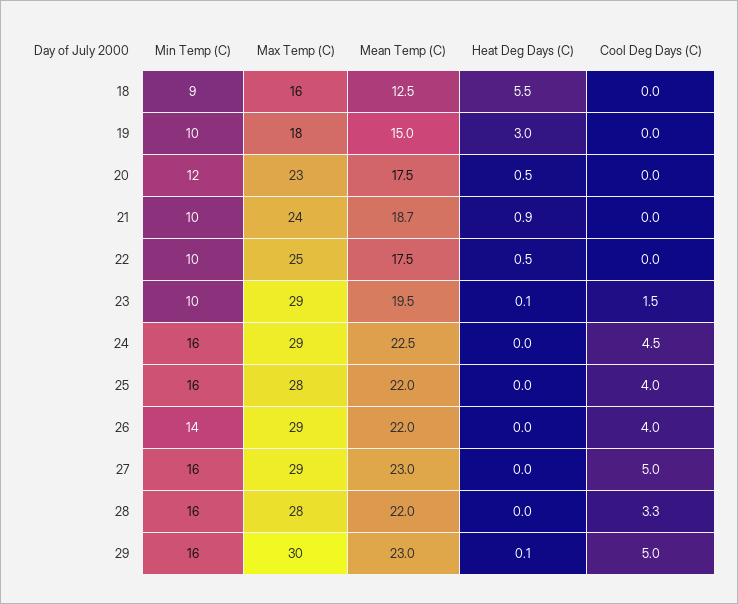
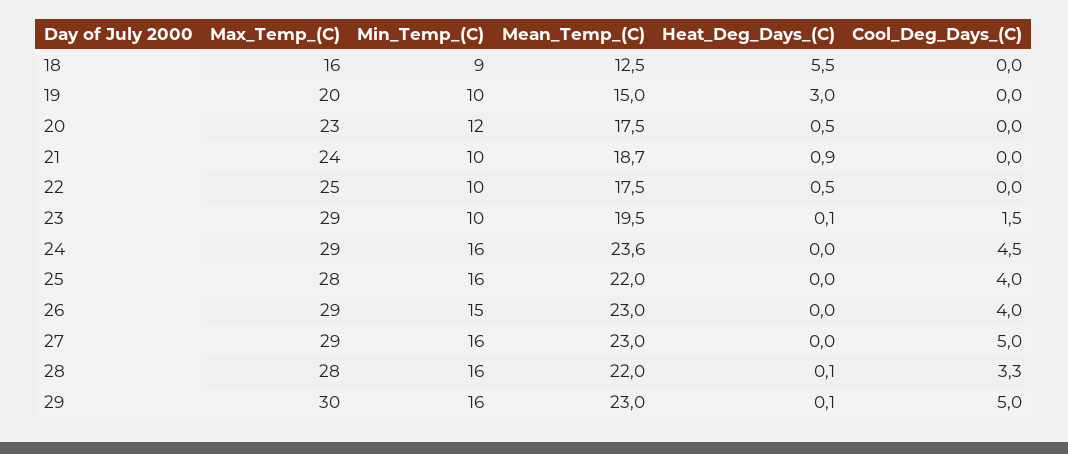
  {
    "Min Temp (C)": {
      "18": 9,
      "19": 10,
      "20": 12,
      "21": 10,
      "22": 10,
      "23": 10,
      "24": 16,
      "25": 16,
-     "26": 14,
+     "26": 15,
      "27": 16,
      "28": 16,
      "29": 16
    },
    "Max Temp (C)": {
      "18": 16,
-     "19": 18,
+     "19": 20,
      "20": 23,
      "21": 24,
      "22": 25,
      "23": 29,
      "24": 29,
      "25": 28,
      "26": 29,
      "27": 29,
      "28": 28,
      "29": 30
    },
    "Mean Temp (C)": {
      "18": 12.5,
      "19": 15,
      "20": 17.5,
      "21": 18.7,
      "22": 17.5,
      "23": 19.5,
-     "24": 22.5,
+     "24": 23.6,
      "25": 22,
-     "26": 22,
+     "26": 23,
      "27": 23,
      "28": 22,
      "29": 23
    },
    "Heat Deg Days (C)": {
      "18": 5.5,
      "19": 3,
      "20": 0.5,
      "21": 0.9,
      "22": 0.5,
      "23": 0.1,
      "24": 0,
      "25": 0,
      "26": 0,
      "27": 0,
-     "28": 0,
+     "28": 0.1,
      "29": 0.1
    },
    "Cool Deg Days (C)": {
      "18": 0,
      "19": 0,
      "20": 0,
      "21": 0,
      "22": 0,
      "23": 1.5,
      "24": 4.5,
      "25": 4,
      "26": 4,
      "27": 5,
      "28": 3.3,
      "29": 5
    }
  }

